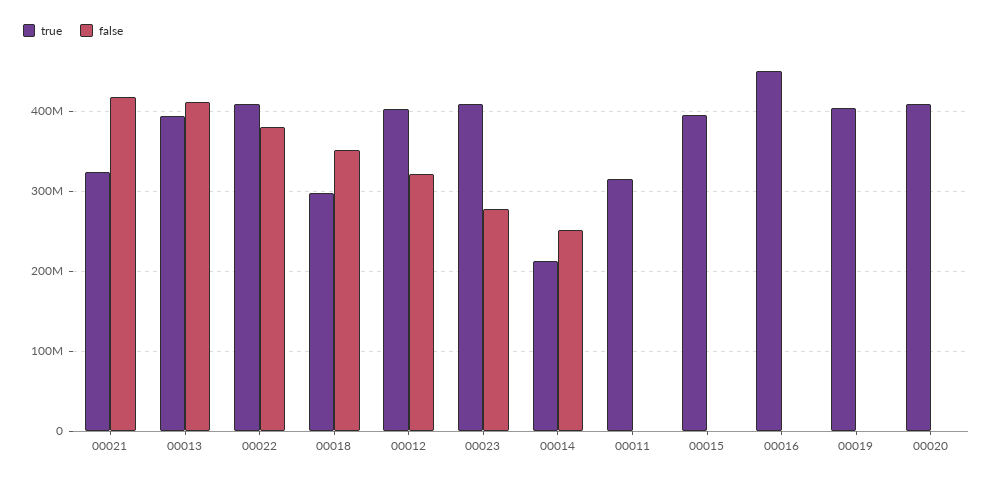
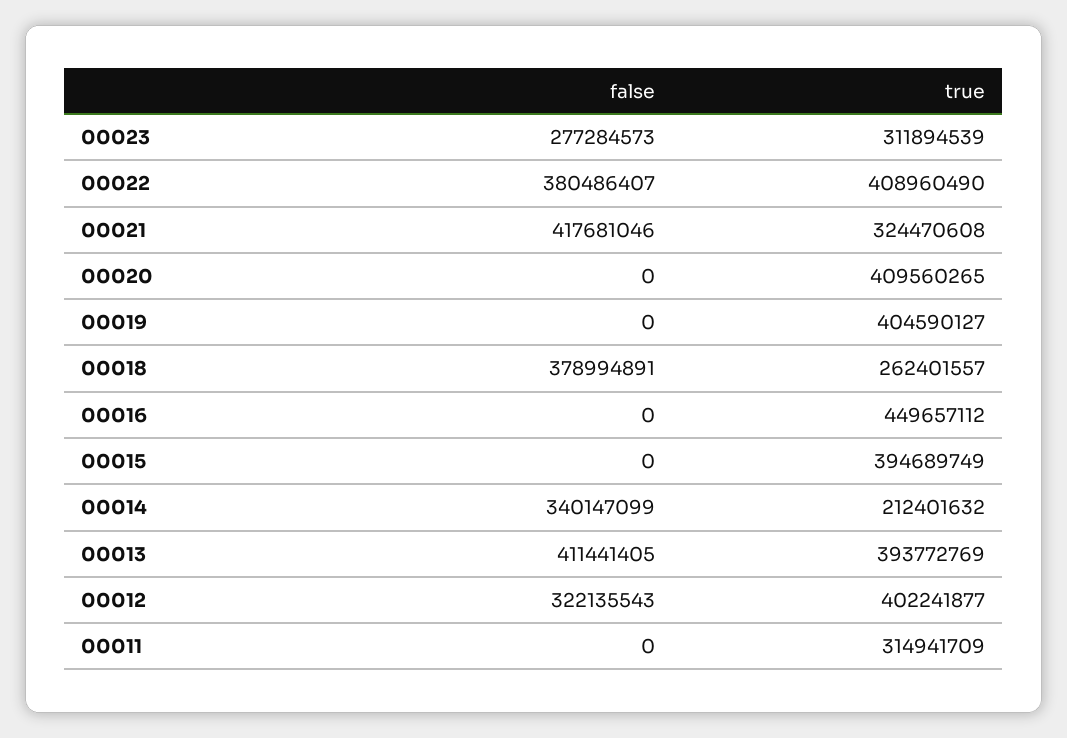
  {
    "true": {
      "00021": 324470608,
      "00013": 393772769,
      "00022": 408960490,
-     "00018": 300000000,
+     "00018": 262401557,
      "00012": 402241877,
-     "00023": 410000000,
+     "00023": 311894539,
      "00014": 212401632,
      "00011": 314941709,
      "00015": 394689749,
      "00016": 449657112,
      "00019": 404590127,
      "00020": 409560265
    },
    "false": {
      "00021": 417681046,
      "00013": 411441405,
      "00022": 380486407,
-     "00018": 350000000,
+     "00018": 378994891,
      "00012": 322135543,
      "00023": 277284573,
-     "00014": 250000000,
+     "00014": 340147099,
      "00011": 0,
      "00015": 0,
      "00016": 0,
      "00019": 0,
      "00020": 0
    }
  }

